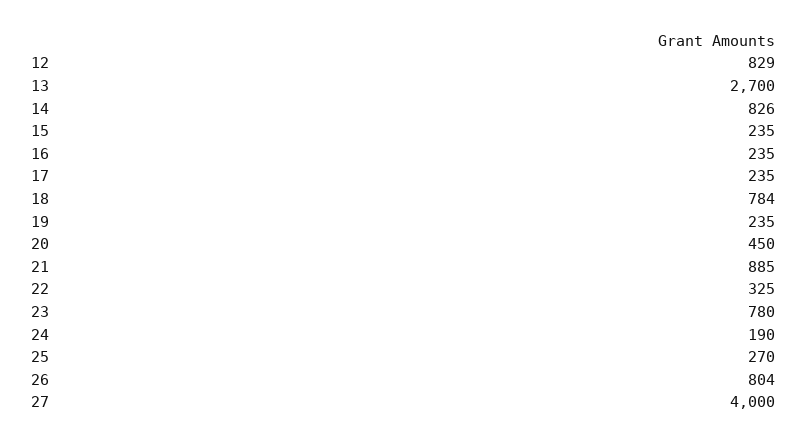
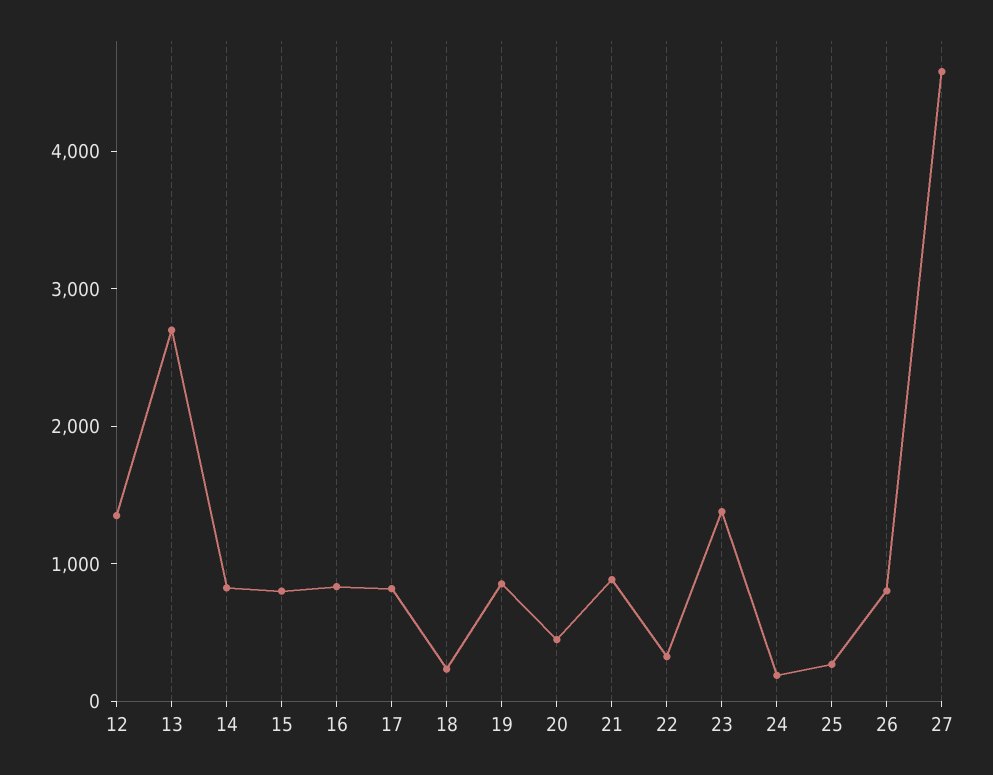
  {
-   "12": 829,
+   "12": 1400,
    "13": 2700,
    "14": 826,
-   "15": 235,
+   "15": 800,
-   "16": 235,
+   "16": 800,
-   "17": 235,
+   "17": 800,
-   "18": 784,
+   "18": 200,
-   "19": 235,
+   "19": 800,
    "20": 450,
    "21": 885,
    "22": 325,
-   "23": 780,
+   "23": 1400,
    "24": 190,
    "25": 270,
    "26": 804,
-   "27": 4000
+   "27": 4600
  }

